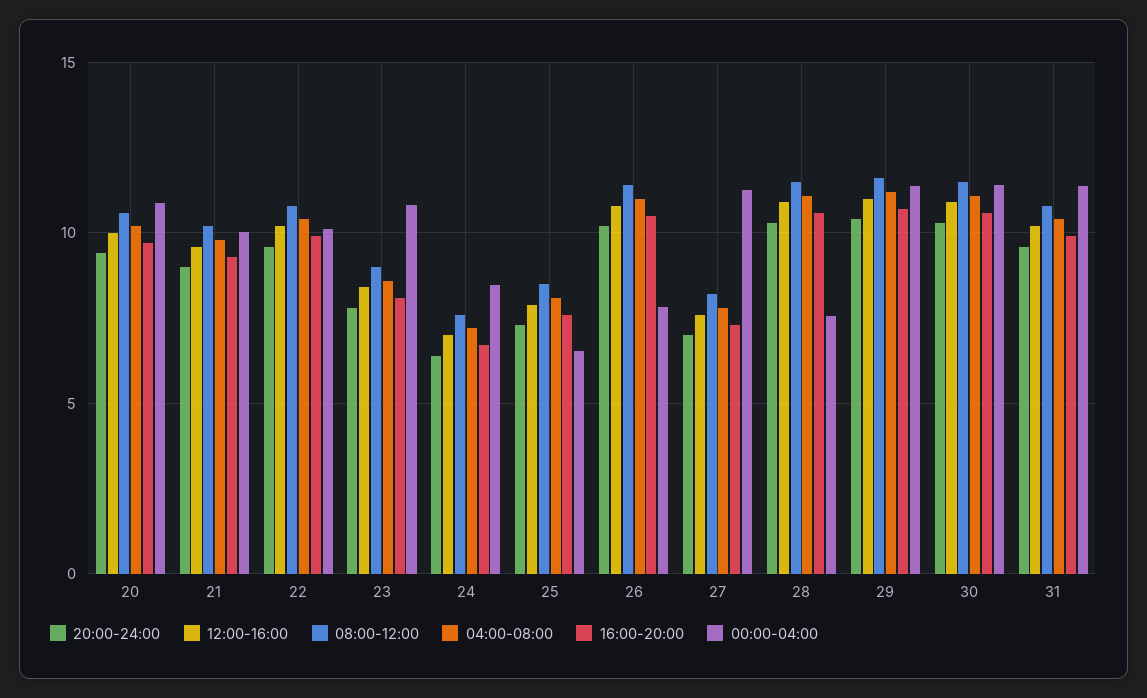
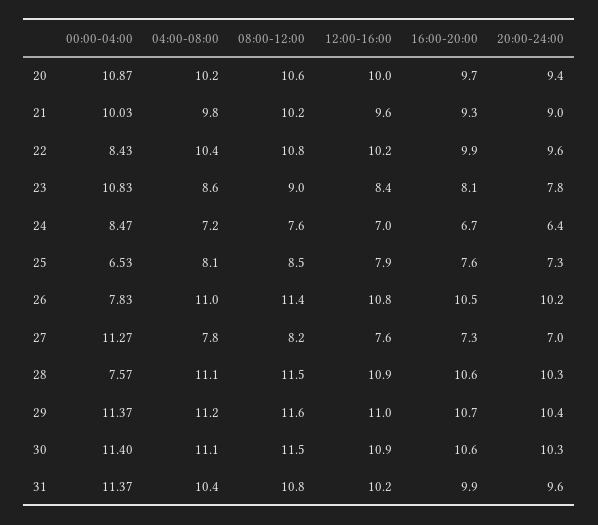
  {
    "20:00-24:00": {
      "20": 9.4,
      "21": 9,
      "22": 9.6,
      "23": 7.8,
      "24": 6.4,
      "25": 7.3,
      "26": 10.2,
      "27": 7,
      "28": 10.3,
      "29": 10.4,
      "30": 10.3,
      "31": 9.6
    },
    "12:00-16:00": {
      "20": 10,
      "21": 9.6,
      "22": 10.2,
      "23": 8.4,
      "24": 7,
      "25": 7.9,
      "26": 10.8,
      "27": 7.6,
      "28": 10.9,
      "29": 11,
      "30": 10.9,
      "31": 10.2
    },
    "08:00-12:00": {
      "20": 10.6,
      "21": 10.2,
      "22": 10.8,
      "23": 9,
      "24": 7.6,
      "25": 8.5,
      "26": 11.4,
      "27": 8.2,
      "28": 11.5,
      "29": 11.6,
      "30": 11.5,
      "31": 10.8
    },
    "04:00-08:00": {
      "20": 10.2,
      "21": 9.8,
      "22": 10.4,
      "23": 8.6,
      "24": 7.2,
      "25": 8.1,
      "26": 11,
      "27": 7.8,
      "28": 11.1,
      "29": 11.2,
      "30": 11.1,
      "31": 10.4
    },
    "16:00-20:00": {
      "20": 9.7,
      "21": 9.3,
      "22": 9.9,
      "23": 8.1,
      "24": 6.7,
      "25": 7.6,
      "26": 10.5,
      "27": 7.3,
      "28": 10.6,
      "29": 10.7,
      "30": 10.6,
      "31": 9.9
    },
    "00:00-04:00": {
      "20": 10.87,
      "21": 10.03,
-     "22": 10,
+     "22": 8.43,
      "23": 10.83,
      "24": 8.47,
      "25": 6.53,
      "26": 7.83,
      "27": 11.27,
      "28": 7.57,
      "29": 11.37,
      "30": 11.4,
      "31": 11.37
    }
  }

